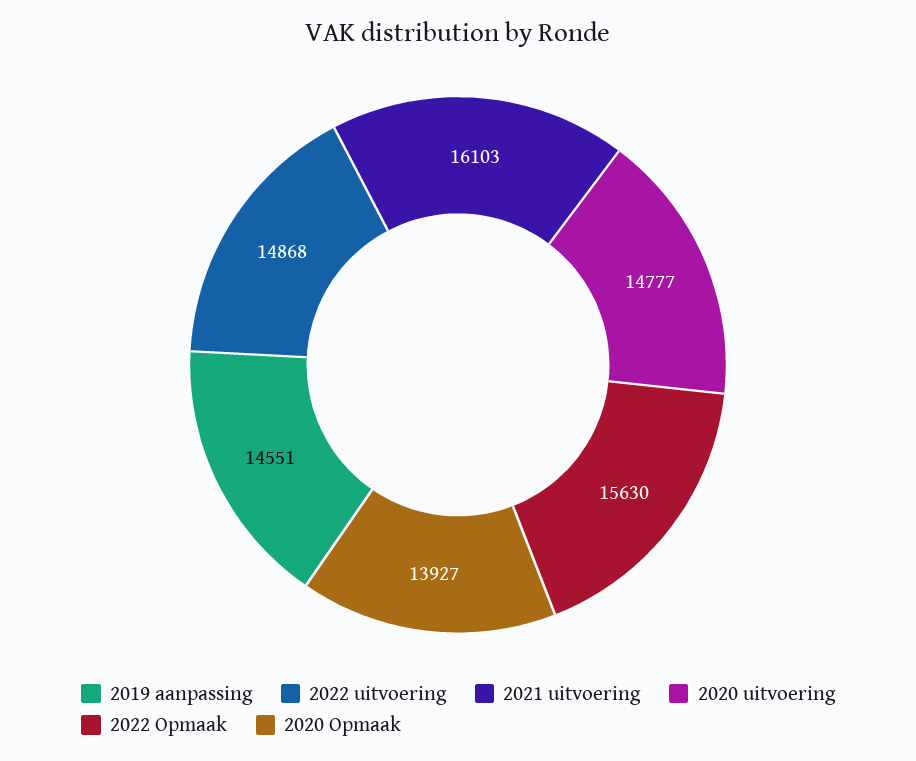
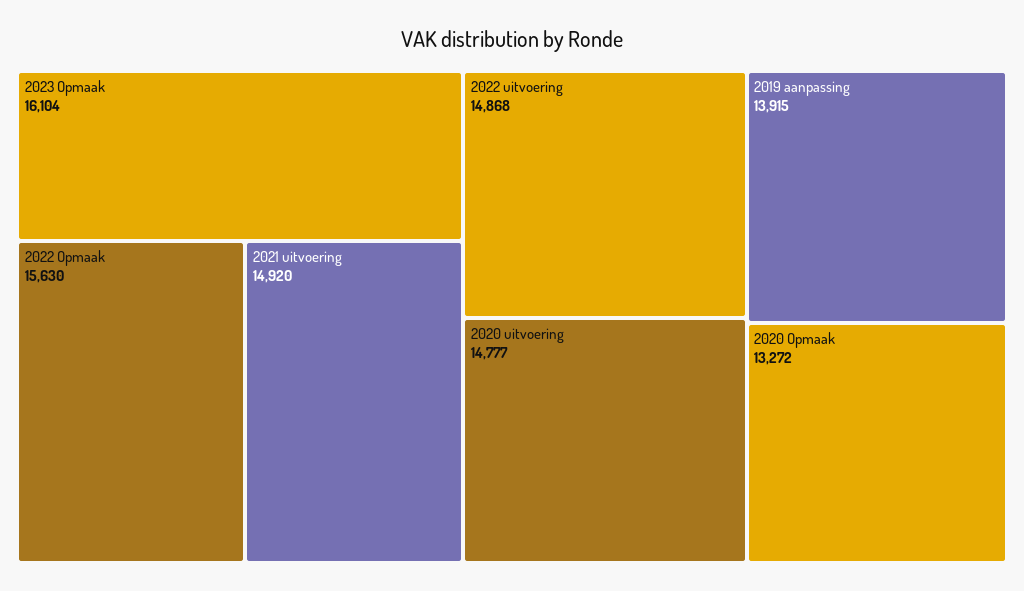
  {
-   "2019 aanpassing": 14551,
+   "2019 aanpassing": 13915,
    "2022 uitvoering": 14868,
-   "2021 uitvoering": 16103,
+   "2021 uitvoering": 14920,
    "2020 uitvoering": 14777,
    "2022 Opmaak": 15630,
-   "2020 Opmaak": 13927
+   "2020 Opmaak": 13272,
+   "2023 Opmaak": 16104
  }

